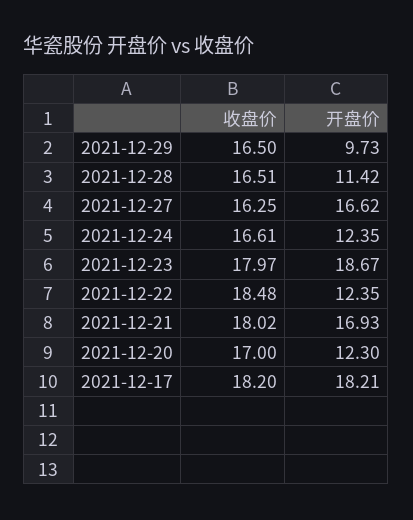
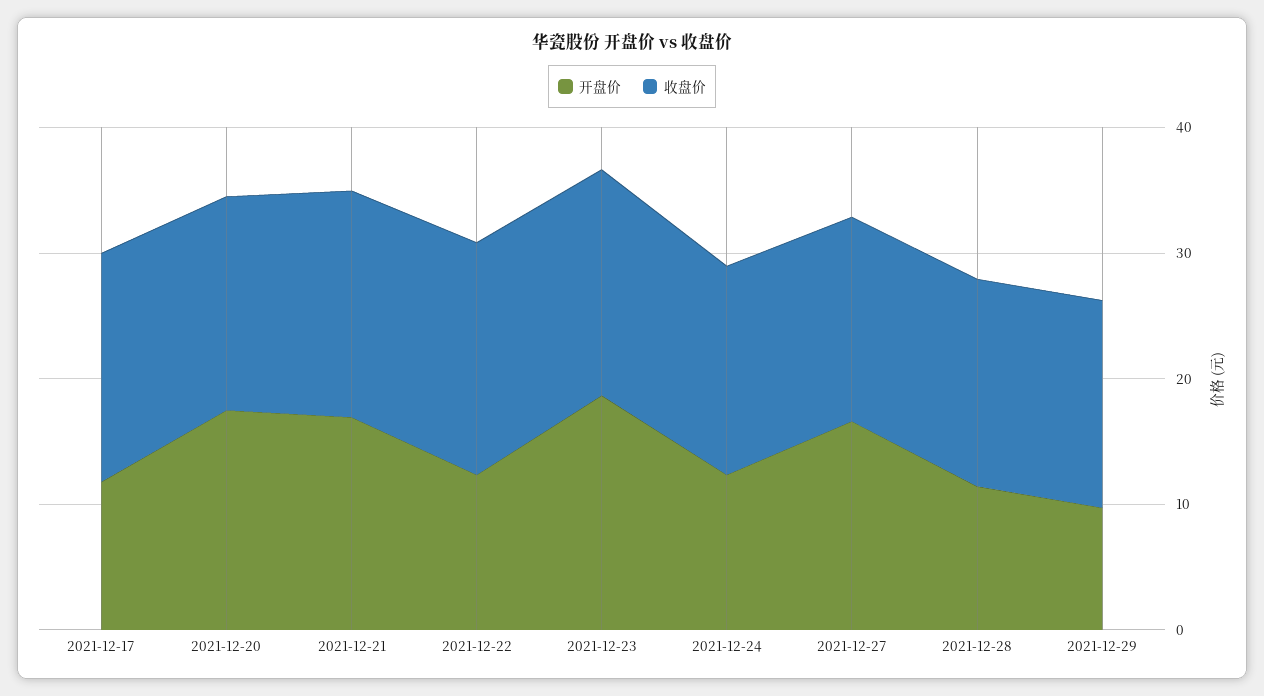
  {
    "收盘价": {
      "2021-12-29": 16.5,
      "2021-12-28": 16.51,
      "2021-12-27": 16.25,
      "2021-12-24": 16.61,
      "2021-12-23": 17.97,
      "2021-12-22": 18.48,
      "2021-12-21": 18.02,
      "2021-12-20": 17,
      "2021-12-17": 18.2
    },
    "开盘价": {
      "2021-12-29": 9.73,
      "2021-12-28": 11.42,
      "2021-12-27": 16.62,
      "2021-12-24": 12.35,
      "2021-12-23": 18.67,
      "2021-12-22": 12.35,
      "2021-12-21": 16.93,
-     "2021-12-20": 12.3,
+     "2021-12-20": 18,
-     "2021-12-17": 18.21
+     "2021-12-17": 12
    }
  }

